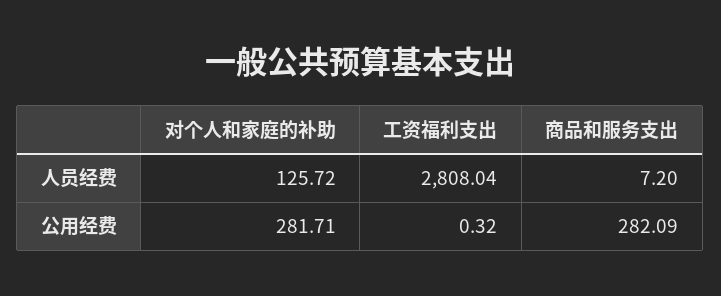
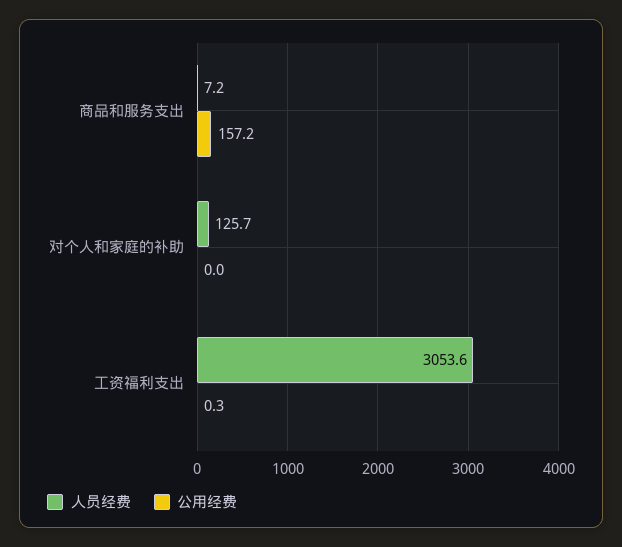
  {
    "人员经费": {
      "对个人和家庭的补助": 125.72,
-     "工资福利支出": 2808.04,
+     "工资福利支出": 3053.6,
      "商品和服务支出": 7.2
    },
    "公用经费": {
-     "对个人和家庭的补助": 281.71,
+     "对个人和家庭的补助": 0,
      "工资福利支出": 0.32,
-     "商品和服务支出": 282.09
+     "商品和服务支出": 157.2
    }
  }

